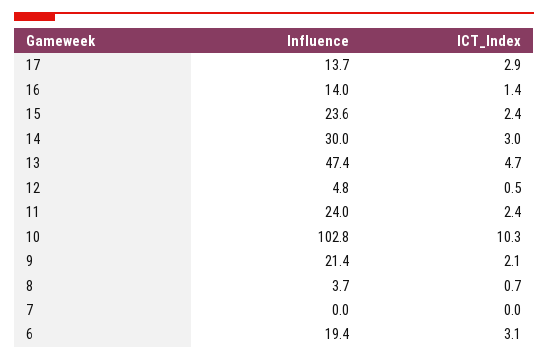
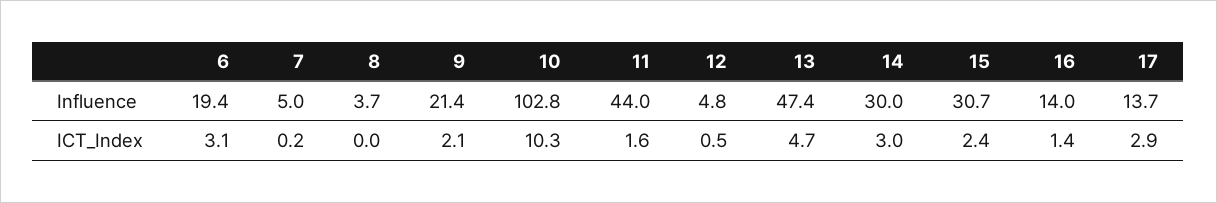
  {
    "Influence": {
      "17": 13.7,
      "16": 14,
-     "15": 23.6,
+     "15": 30.7,
      "14": 30,
      "13": 47.4,
      "12": 4.8,
-     "11": 24,
+     "11": 44,
      "10": 102.8,
      "9": 21.4,
      "8": 3.7,
-     "7": 0,
+     "7": 5,
      "6": 19.4
    },
    "ICT_Index": {
      "17": 2.9,
      "16": 1.4,
      "15": 2.4,
      "14": 3,
      "13": 4.7,
      "12": 0.5,
-     "11": 2.4,
+     "11": 1.6,
      "10": 10.3,
      "9": 2.1,
-     "8": 0.7,
+     "8": 0,
-     "7": 0,
+     "7": 0.2,
      "6": 3.1
    }
  }

